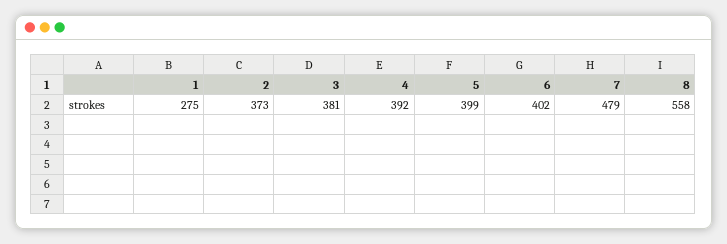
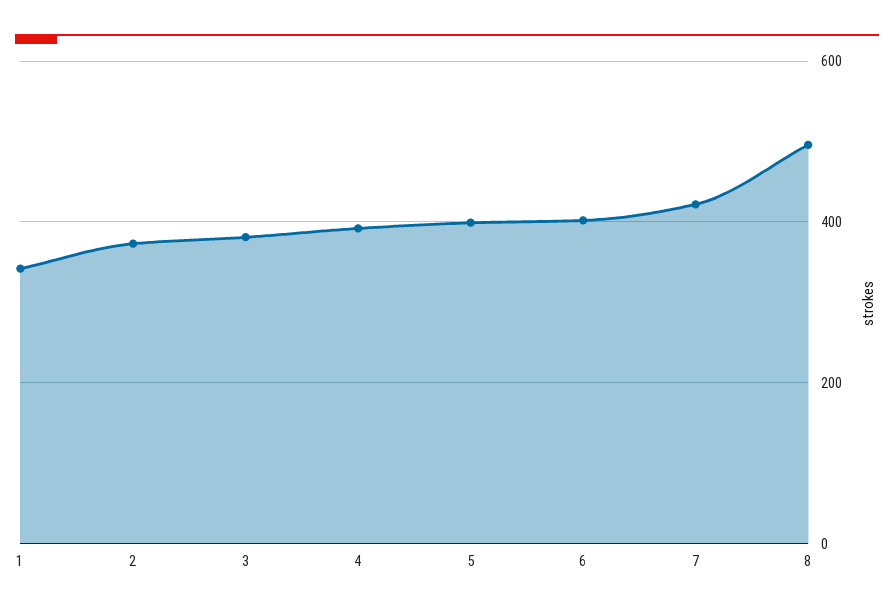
  {
-   "1": 275,
+   "1": 340,
    "2": 373,
    "3": 381,
    "4": 392,
    "5": 399,
    "6": 402,
-   "7": 479,
+   "7": 420,
-   "8": 558
+   "8": 500
  }

